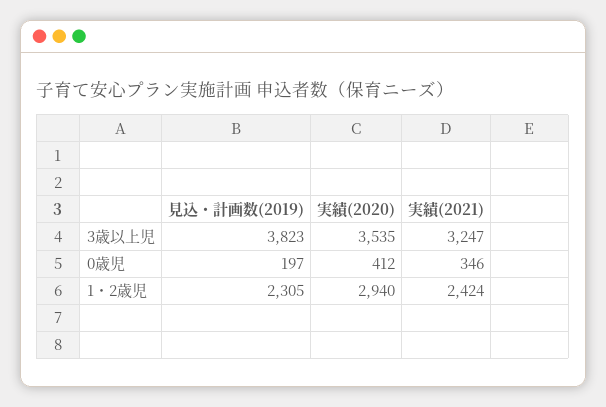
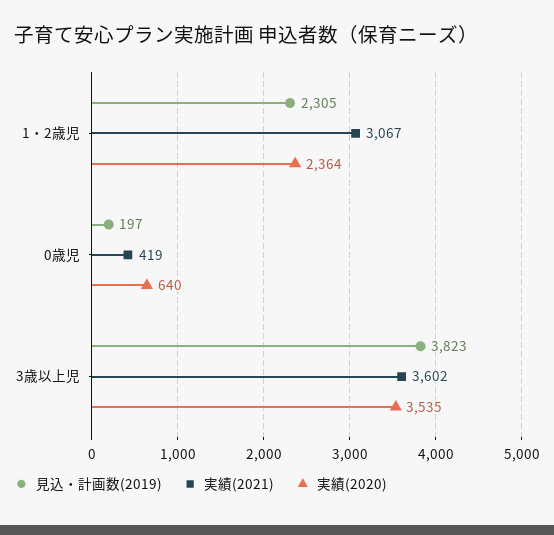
  {
    "見込・計画数(2019)": {
      "3歳以上児": 3823,
      "0歳児": 197,
      "1・2歳児": 2305
    },
    "実績(2020)": {
      "3歳以上児": 3535,
-     "0歳児": 412,
+     "0歳児": 640,
-     "1・2歳児": 2940
+     "1・2歳児": 2364
    },
    "実績(2021)": {
-     "3歳以上児": 3247,
+     "3歳以上児": 3602,
-     "0歳児": 346,
+     "0歳児": 419,
-     "1・2歳児": 2424
+     "1・2歳児": 3067
    }
  }

